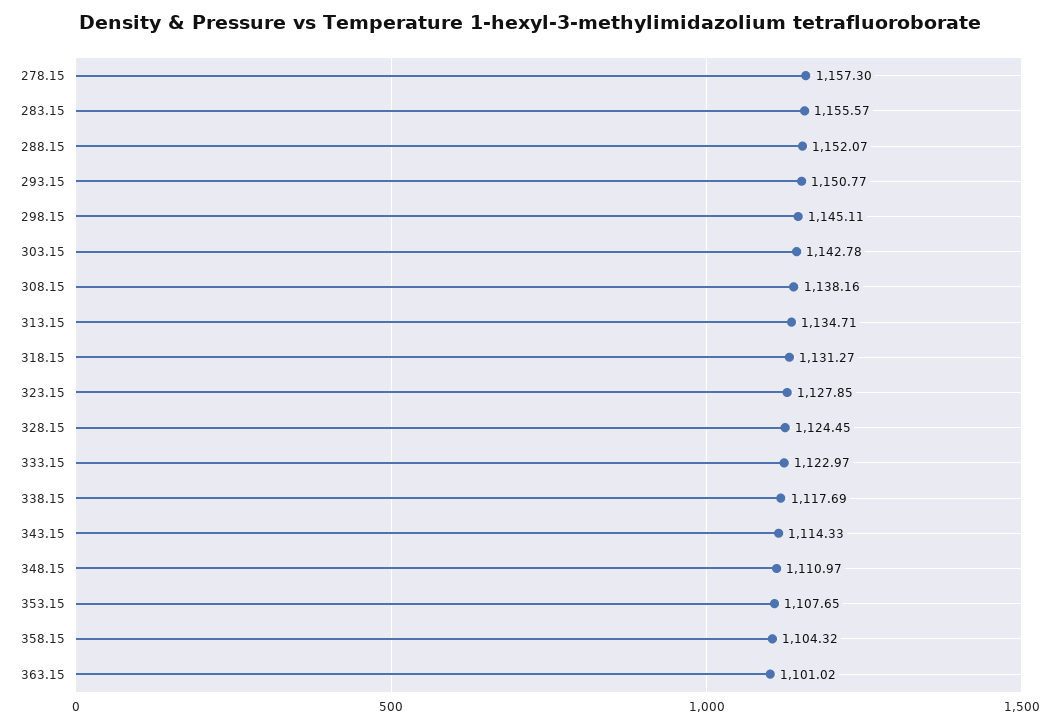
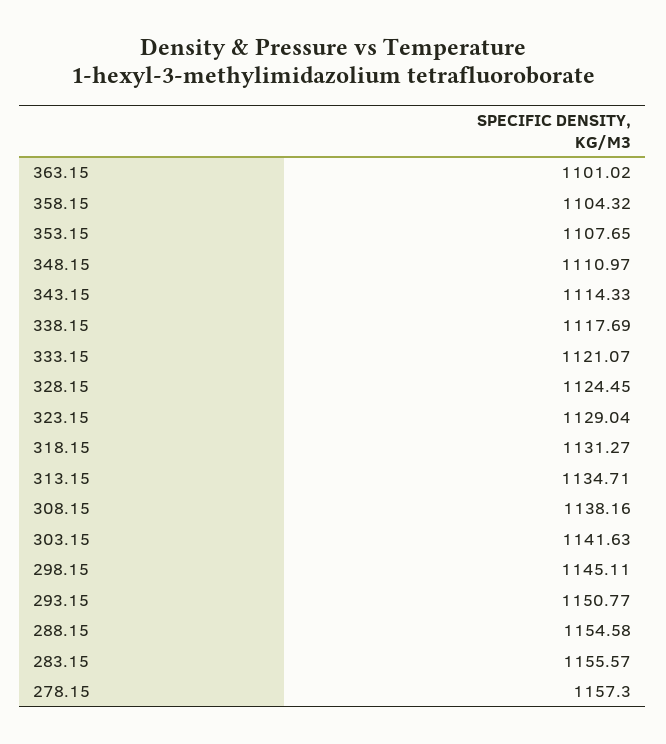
  {
    "278.15": 1157.3,
    "283.15": 1155.57,
-   "288.15": 1152.07,
+   "288.15": 1154.58,
    "293.15": 1150.77,
    "298.15": 1145.11,
-   "303.15": 1142.78,
+   "303.15": 1141.63,
    "308.15": 1138.16,
    "313.15": 1134.71,
    "318.15": 1131.27,
-   "323.15": 1127.85,
+   "323.15": 1129.04,
    "328.15": 1124.45,
-   "333.15": 1122.97,
+   "333.15": 1121.07,
    "338.15": 1117.69,
    "343.15": 1114.33,
    "348.15": 1110.97,
    "353.15": 1107.65,
    "358.15": 1104.32,
    "363.15": 1101.02
  }

